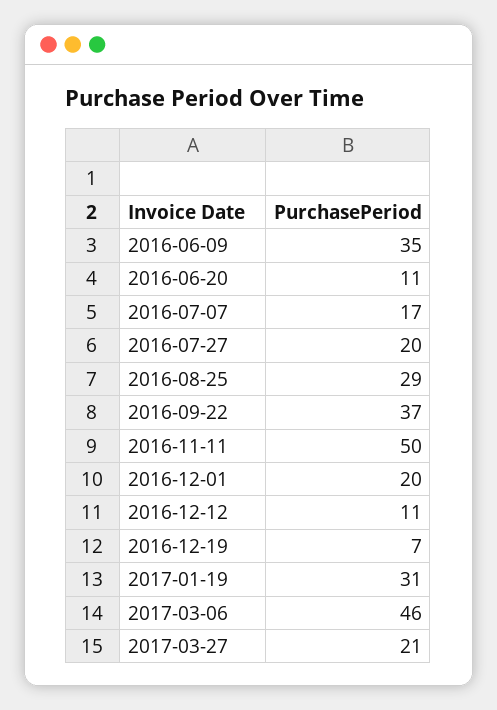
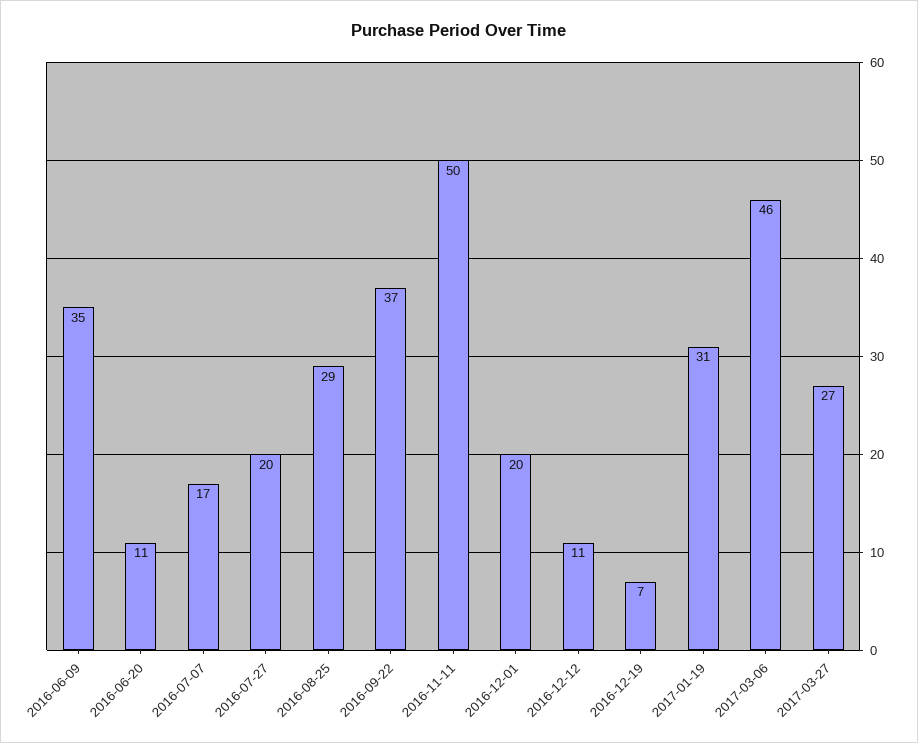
  {
    "2016-06-09": 35,
    "2016-06-20": 11,
    "2016-07-07": 17,
    "2016-07-27": 20,
    "2016-08-25": 29,
    "2016-09-22": 37,
    "2016-11-11": 50,
    "2016-12-01": 20,
    "2016-12-12": 11,
    "2016-12-19": 7,
    "2017-01-19": 31,
    "2017-03-06": 46,
-   "2017-03-27": 21
+   "2017-03-27": 27
  }

